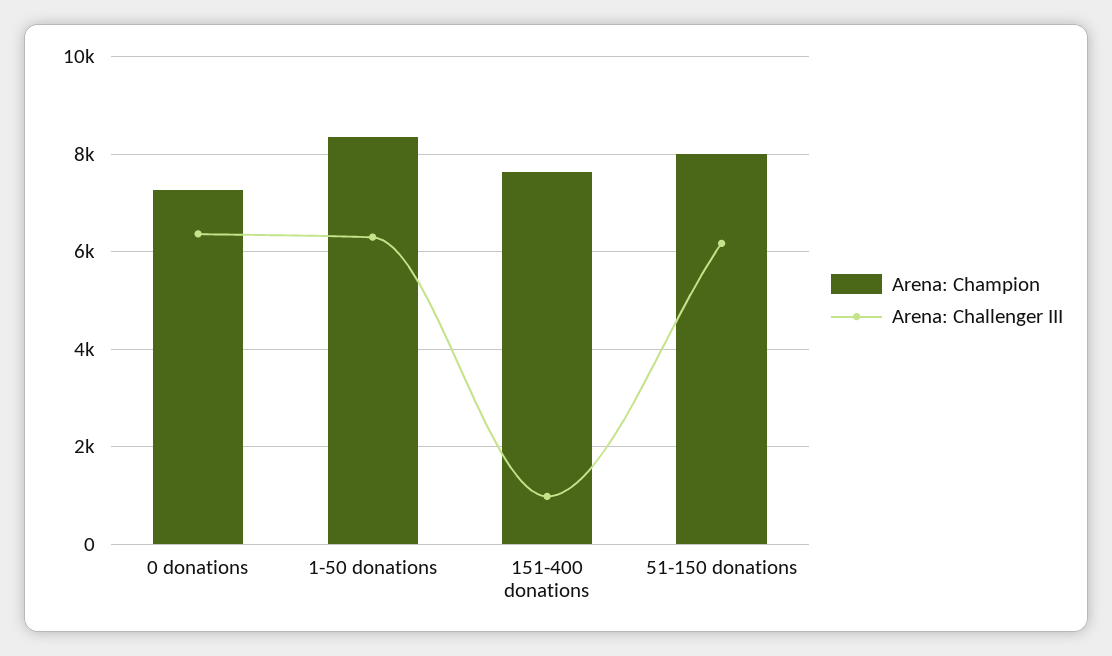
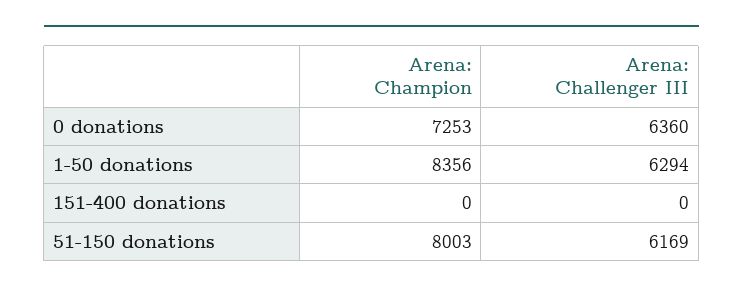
  {
    "Arena: Champion": {
      "0 donations": 7253,
      "1-50 donations": 8356,
-     "151-400 donations": 7600,
+     "151-400 donations": 0,
      "51-150 donations": 8003
    },
    "Arena: Challenger III": {
      "0 donations": 6360,
      "1-50 donations": 6294,
-     "151-400 donations": 1000,
+     "151-400 donations": 0,
      "51-150 donations": 6169
    }
  }

